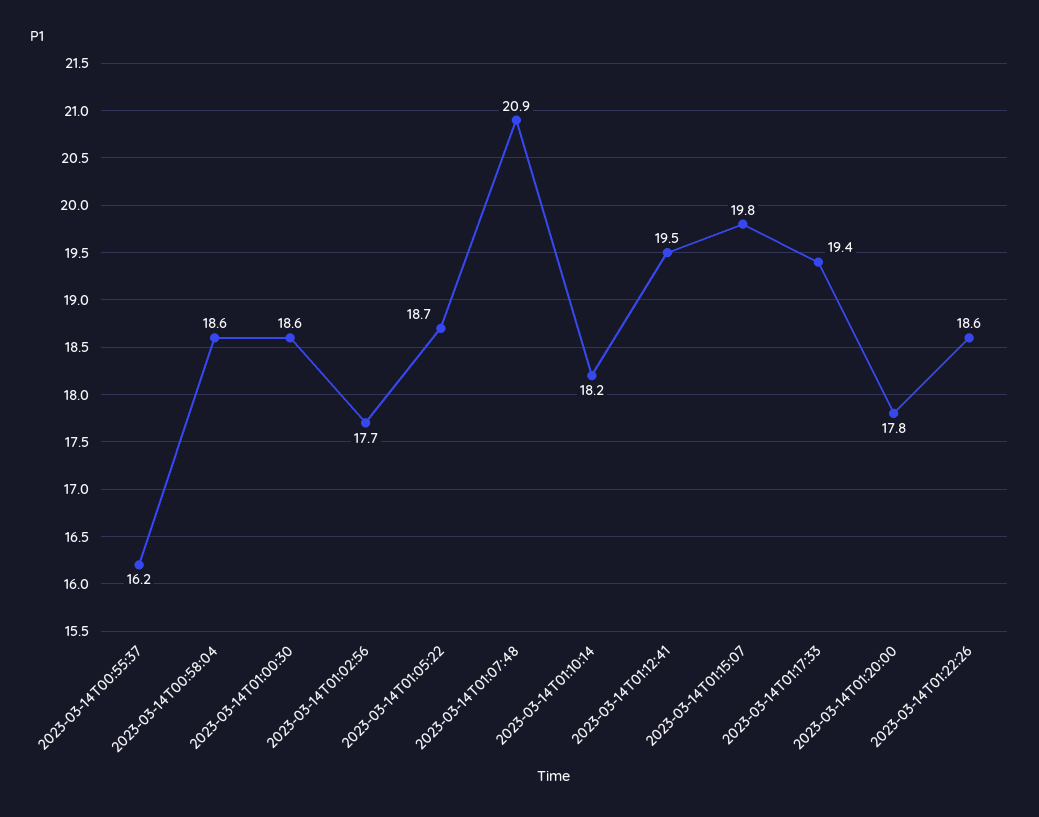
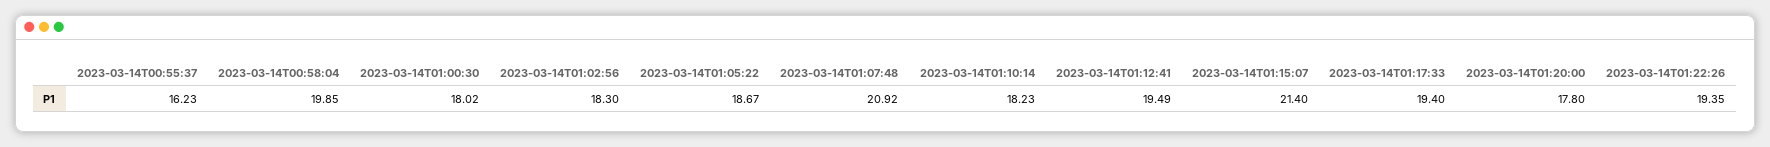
  {
    "2023-03-14T00:55:37": 16.23,
-   "2023-03-14T00:58:04": 18.6,
+   "2023-03-14T00:58:04": 19.85,
-   "2023-03-14T01:00:30": 18.6,
+   "2023-03-14T01:00:30": 18.02,
-   "2023-03-14T01:02:56": 17.7,
+   "2023-03-14T01:02:56": 18.3,
    "2023-03-14T01:05:22": 18.67,
    "2023-03-14T01:07:48": 20.92,
    "2023-03-14T01:10:14": 18.23,
    "2023-03-14T01:12:41": 19.49,
-   "2023-03-14T01:15:07": 19.8,
+   "2023-03-14T01:15:07": 21.4,
    "2023-03-14T01:17:33": 19.4,
    "2023-03-14T01:20:00": 17.8,
-   "2023-03-14T01:22:26": 18.6
+   "2023-03-14T01:22:26": 19.35
  }

